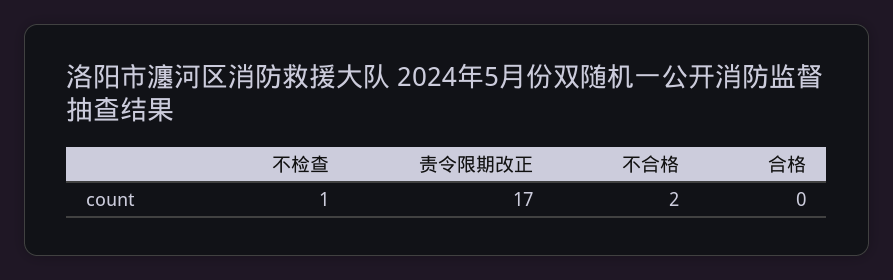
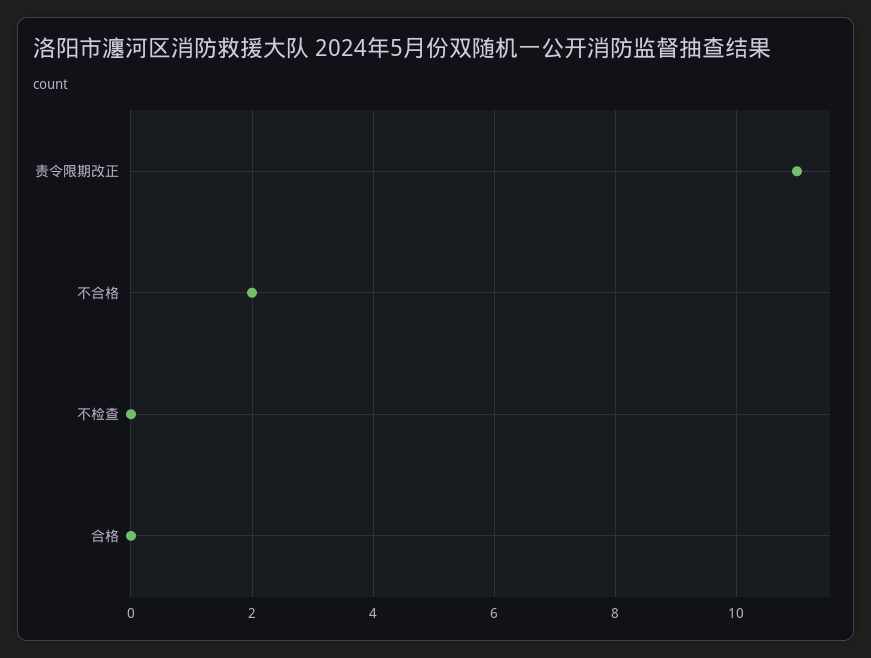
  {
-   "不检查": 1,
+   "不检查": 0,
-   "责令限期改正": 17,
+   "责令限期改正": 11,
    "不合格": 2,
    "合格": 0
  }

